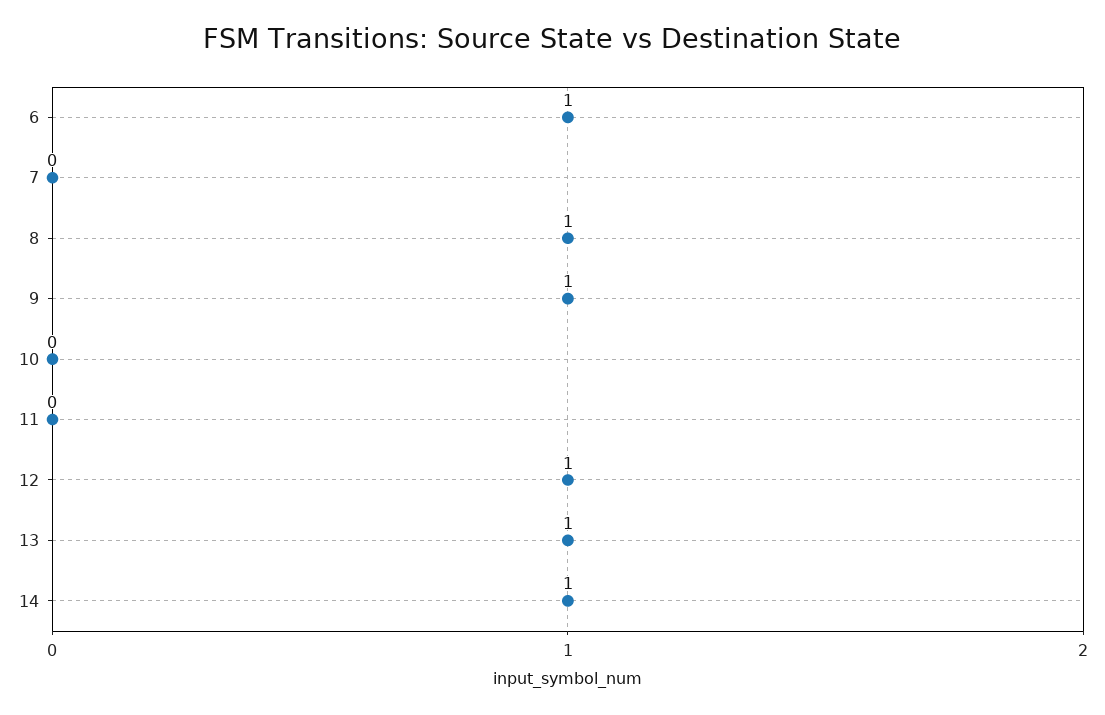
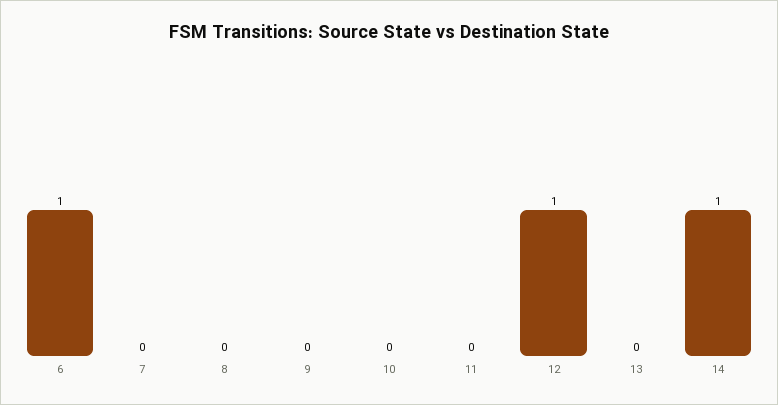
  {
    "6": 1,
    "7": 0,
-   "8": 1,
+   "8": 0,
-   "9": 1,
+   "9": 0,
    "10": 0,
    "11": 0,
    "12": 1,
-   "13": 1,
+   "13": 0,
    "14": 1
  }

